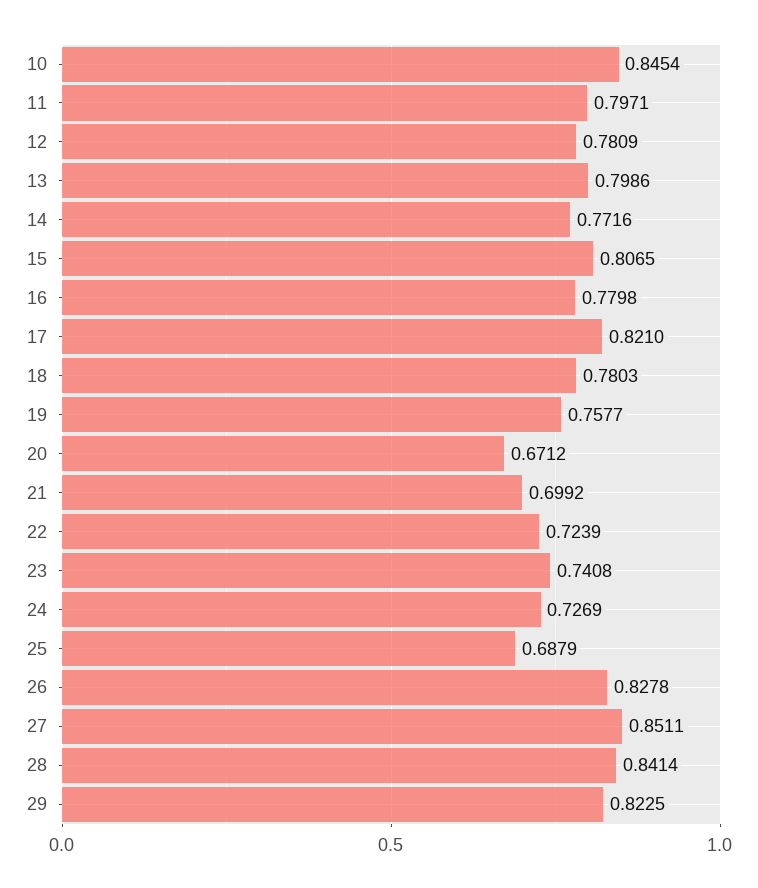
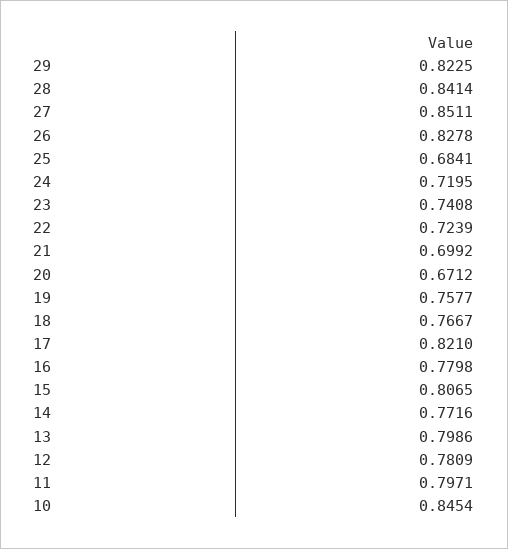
  {
    "10": 0.8454,
    "11": 0.7971,
    "12": 0.7809,
    "13": 0.7986,
    "14": 0.7716,
    "15": 0.8065,
    "16": 0.7798,
    "17": 0.821,
-   "18": 0.7803,
+   "18": 0.7667,
    "19": 0.7577,
    "20": 0.6712,
    "21": 0.6992,
    "22": 0.7239,
    "23": 0.7408,
-   "24": 0.7269,
+   "24": 0.7195,
-   "25": 0.6879,
+   "25": 0.6841,
    "26": 0.8278,
    "27": 0.8511,
    "28": 0.8414,
    "29": 0.8225
  }

